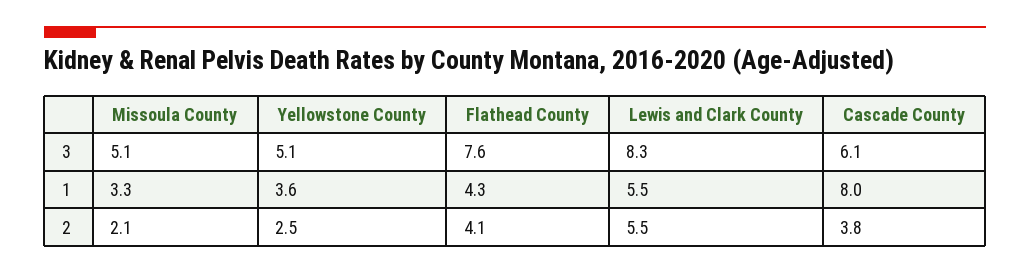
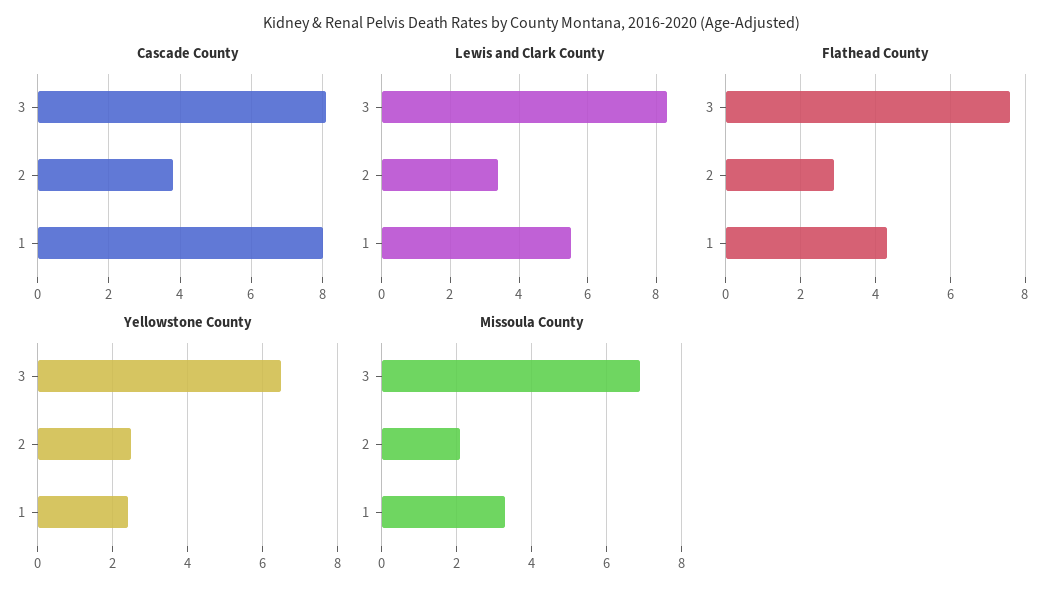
  {
    "Missoula County": {
-     "3": 5.1,
+     "3": 7,
      "1": 3.3,
      "2": 2.1
    },
    "Yellowstone County": {
-     "3": 5.1,
+     "3": 6.5,
-     "1": 3.6,
+     "1": 2.5,
      "2": 2.5
    },
    "Flathead County": {
      "3": 7.6,
      "1": 4.3,
-     "2": 4.1
+     "2": 3
    },
    "Lewis and Clark County": {
      "3": 8.3,
      "1": 5.5,
-     "2": 5.5
+     "2": 3.5
    },
    "Cascade County": {
-     "3": 6.1,
+     "3": 8,
      "1": 8,
      "2": 3.8
    }
  }

